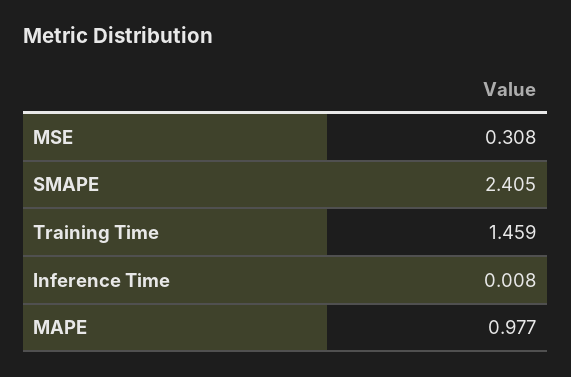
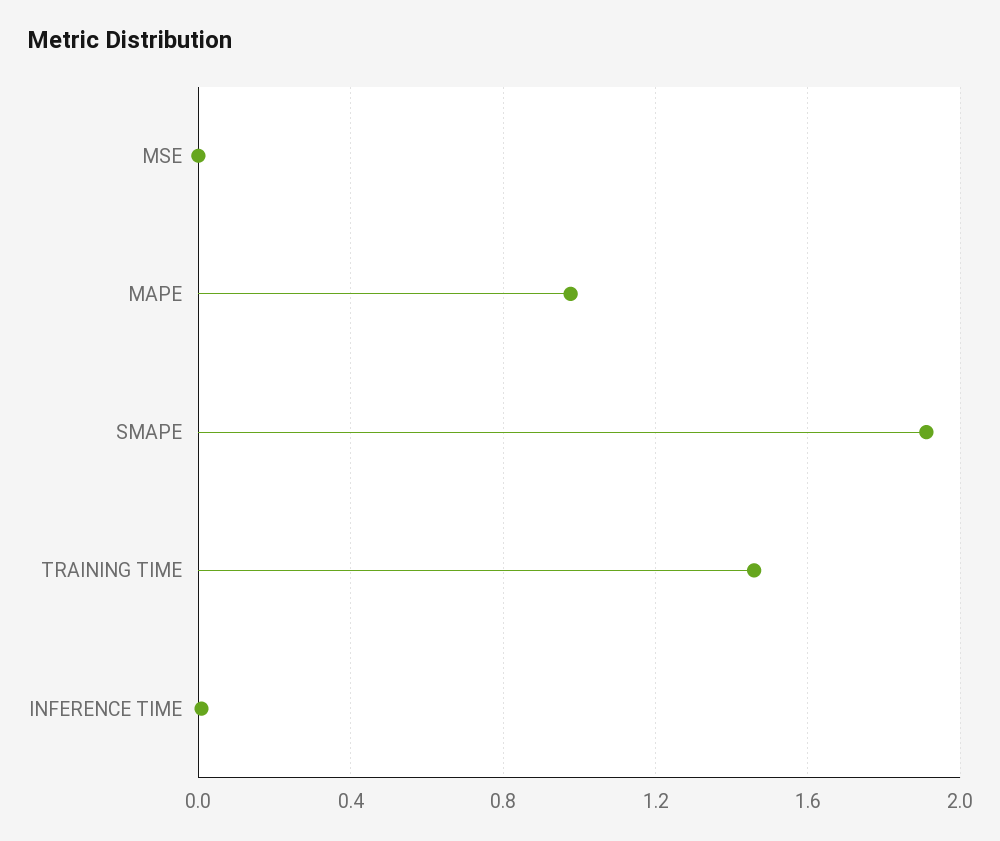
  {
-   "MSE": 0.308,
+   "MSE": 0,
-   "SMAPE": 2.405,
+   "SMAPE": 1.9,
    "Training Time": 1.459,
    "Inference Time": 0.008,
    "MAPE": 0.977
  }

